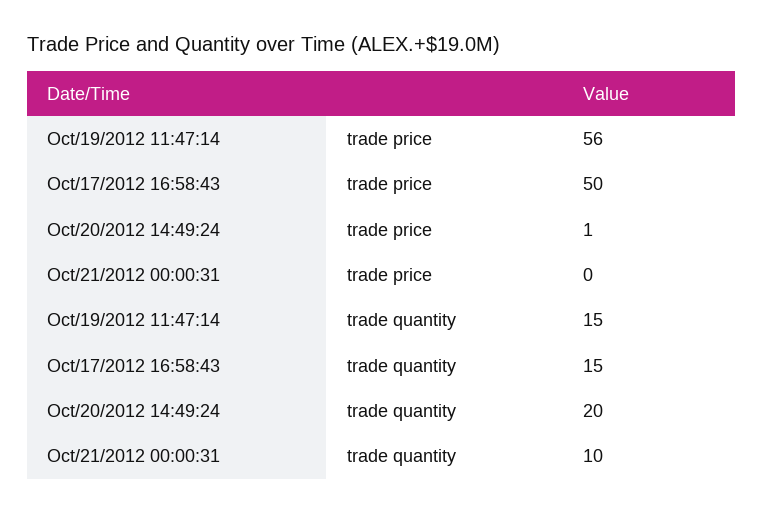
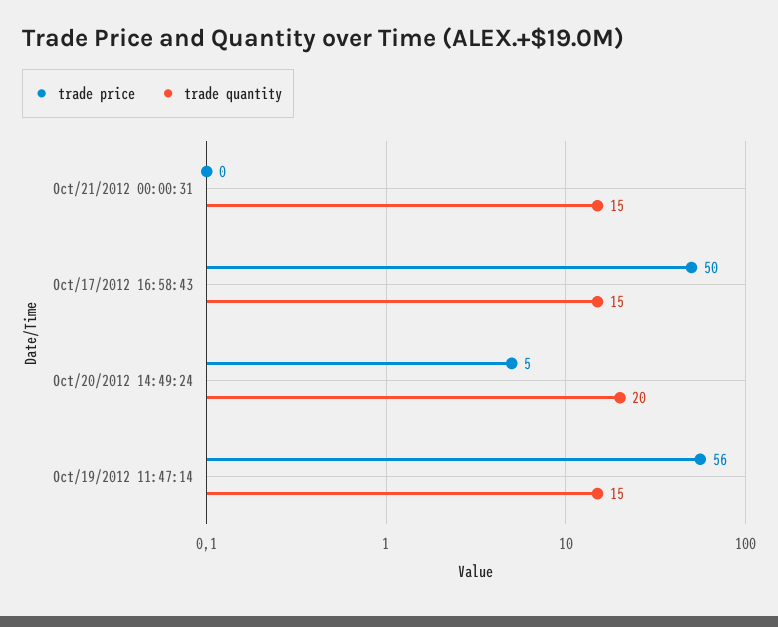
  {
    "trade price": {
      "Oct/19/2012 11:47:14": 56,
      "Oct/17/2012 16:58:43": 50,
-     "Oct/20/2012 14:49:24": 1,
+     "Oct/20/2012 14:49:24": 5,
      "Oct/21/2012 00:00:31": 0
    },
    "trade quantity": {
      "Oct/19/2012 11:47:14": 15,
      "Oct/17/2012 16:58:43": 15,
      "Oct/20/2012 14:49:24": 20,
-     "Oct/21/2012 00:00:31": 10
+     "Oct/21/2012 00:00:31": 15
    }
  }

